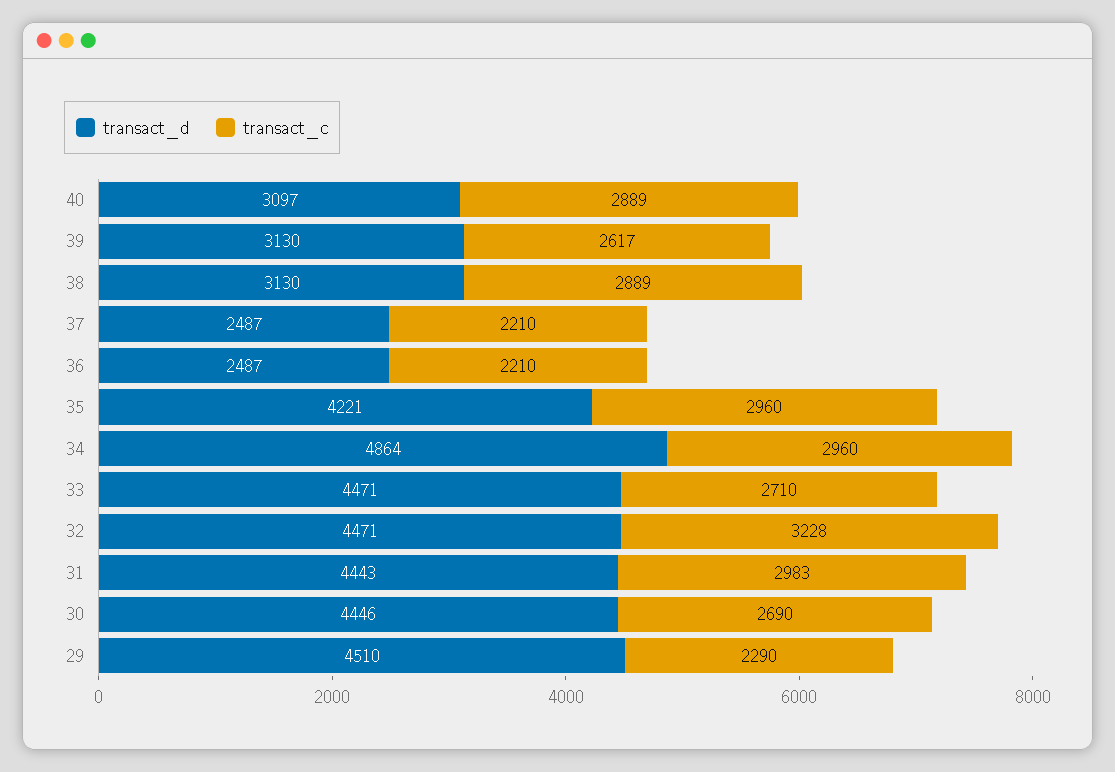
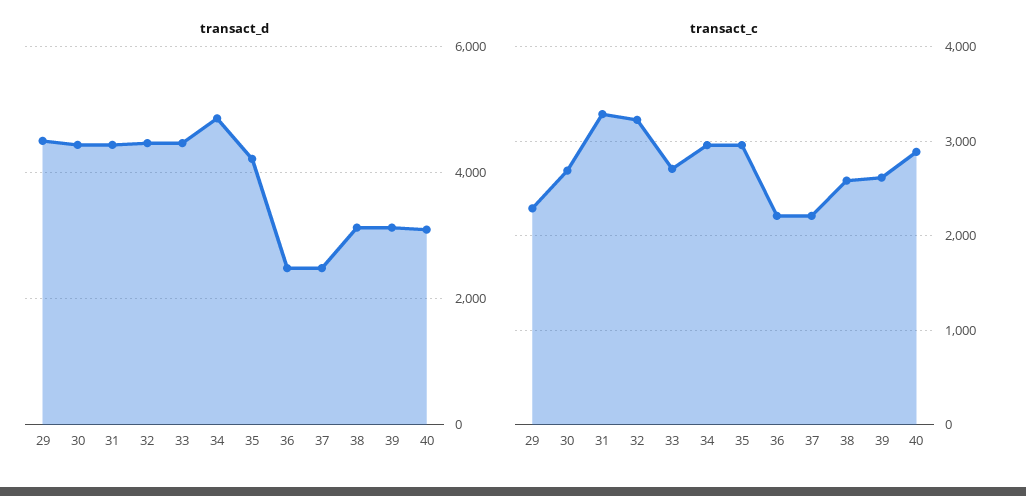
  {
    "transact_d": {
      "40": 3097,
      "39": 3130,
      "38": 3130,
      "37": 2487,
      "36": 2487,
      "35": 4221,
      "34": 4864,
      "33": 4471,
      "32": 4471,
      "31": 4443,
      "30": 4446,
      "29": 4510
    },
    "transact_c": {
      "40": 2889,
      "39": 2617,
-     "38": 2889,
+     "38": 2600,
      "37": 2210,
      "36": 2210,
      "35": 2960,
      "34": 2960,
      "33": 2710,
      "32": 3228,
-     "31": 2983,
+     "31": 3300,
      "30": 2690,
      "29": 2290
    }
  }

